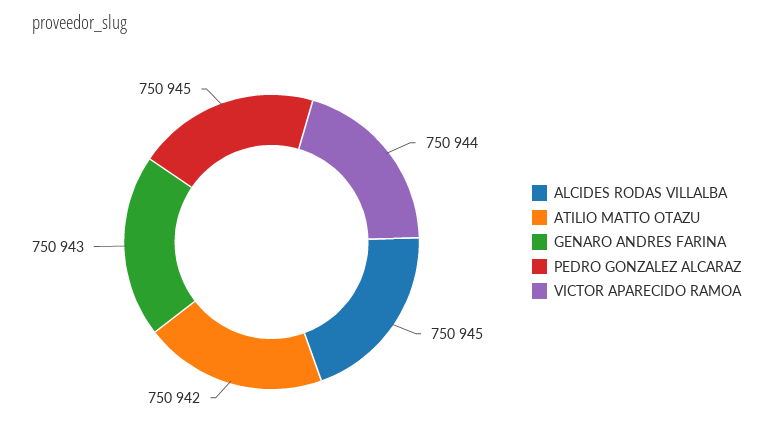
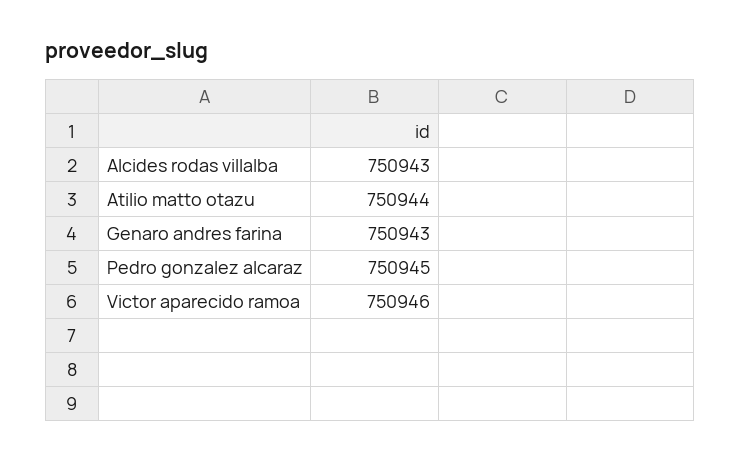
  {
-   "ALCIDES RODAS VILLALBA": 750945,
+   "ALCIDES RODAS VILLALBA": 750943,
-   "ATILIO MATTO OTAZU": 750942,
+   "ATILIO MATTO OTAZU": 750944,
    "GENARO ANDRES FARINA": 750943,
    "PEDRO GONZALEZ ALCARAZ": 750945,
-   "VICTOR APARECIDO RAMOA": 750944
+   "VICTOR APARECIDO RAMOA": 750946
  }

